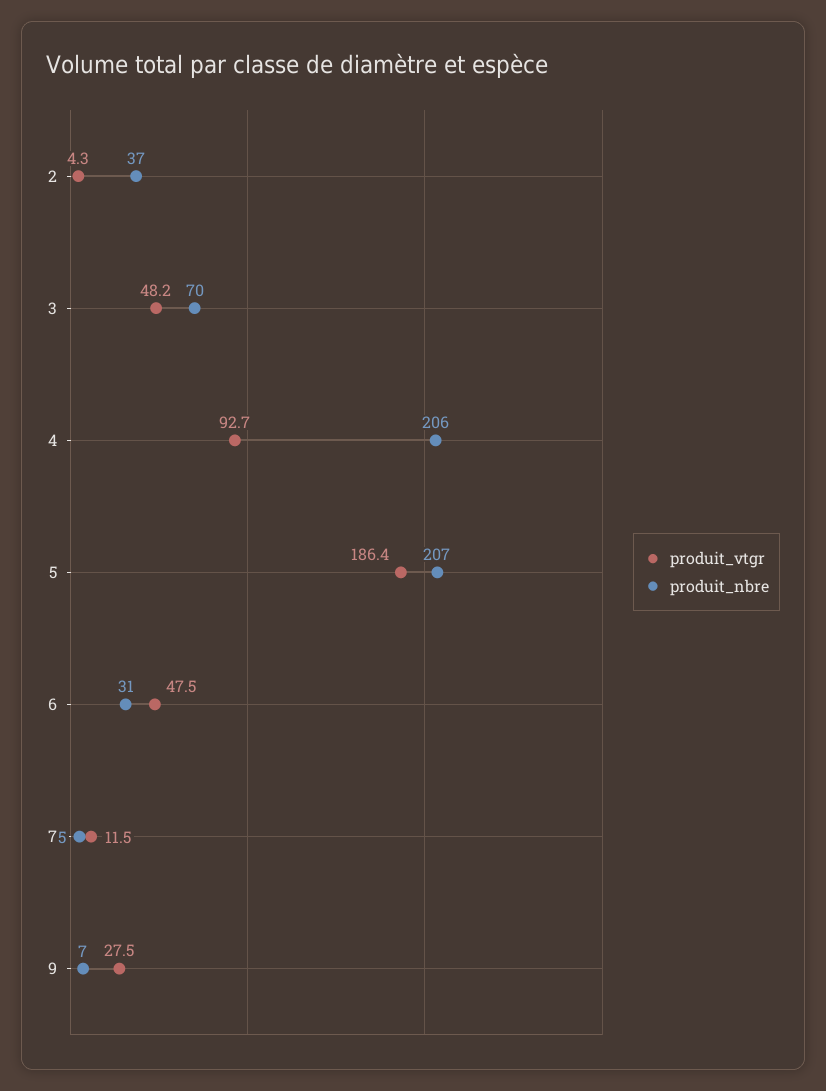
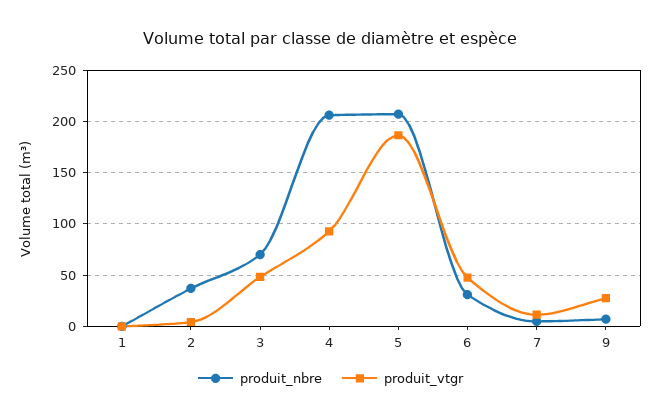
  {
    "produit_vtgr": {
      "2": 4.3,
      "3": 48.2,
      "4": 92.7,
      "5": 186.4,
      "6": 47.5,
      "7": 11.5,
-     "9": 27.5
+     "9": 27.5,
+     "1": 0
    },
    "produit_nbre": {
      "2": 37,
      "3": 70,
      "4": 206,
      "5": 207,
      "6": 31,
      "7": 5,
-     "9": 7
+     "9": 7,
+     "1": 0
    }
  }

